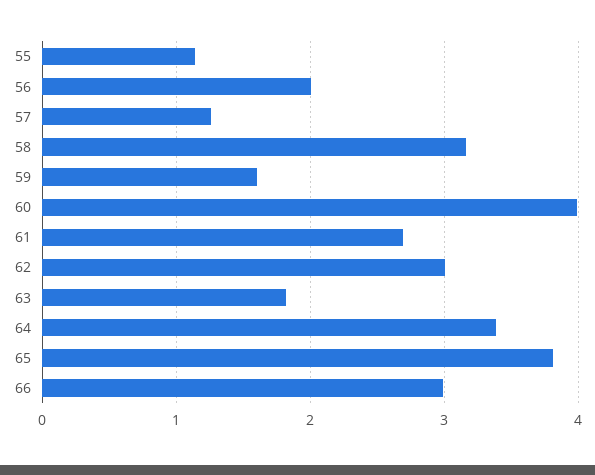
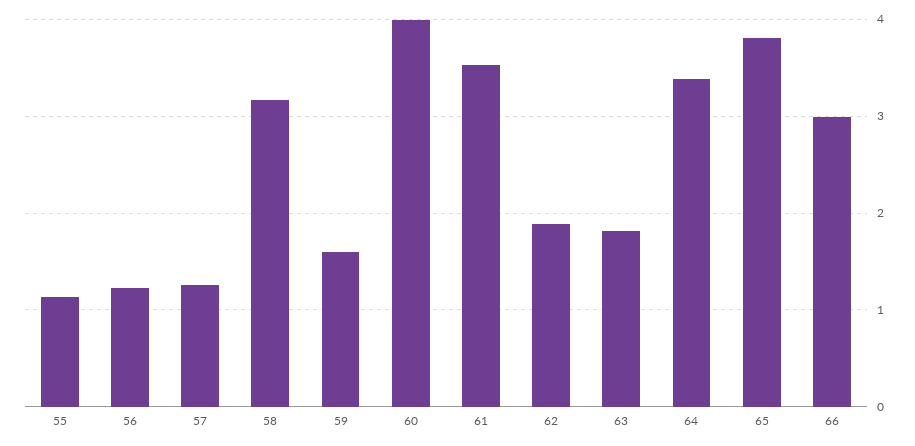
  {
    "55": 1.1,
-   "56": 2,
+   "56": 1.2,
    "57": 1.3,
    "58": 3.2,
    "59": 1.6,
    "60": 4,
-   "61": 2.7,
+   "61": 3.5,
-   "62": 3,
+   "62": 1.9,
    "63": 1.8,
    "64": 3.4,
    "65": 3.8,
    "66": 3
  }

